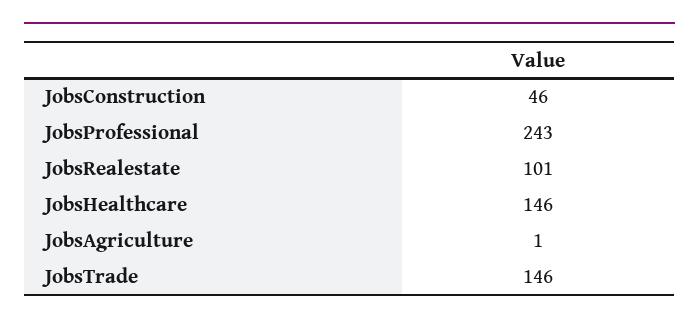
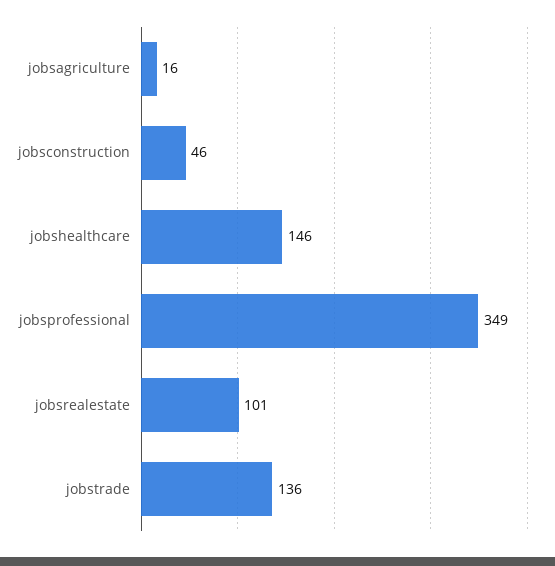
  {
    "JobsConstruction": 46,
-   "JobsProfessional": 243,
+   "JobsProfessional": 349,
    "JobsRealestate": 101,
    "JobsHealthcare": 146,
-   "JobsAgriculture": 1,
+   "JobsAgriculture": 16,
-   "JobsTrade": 146
+   "JobsTrade": 136
  }

